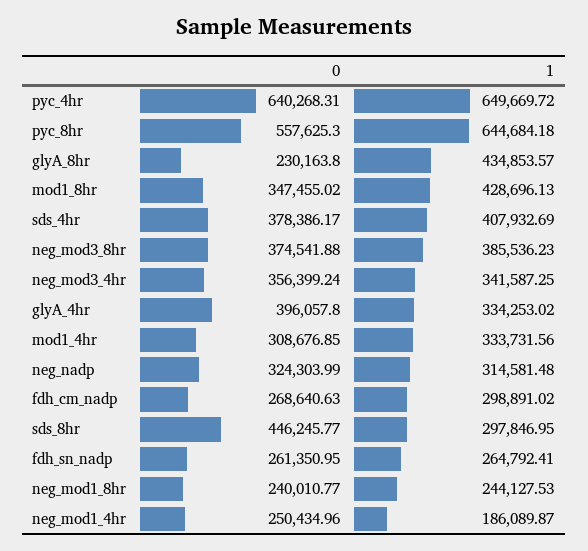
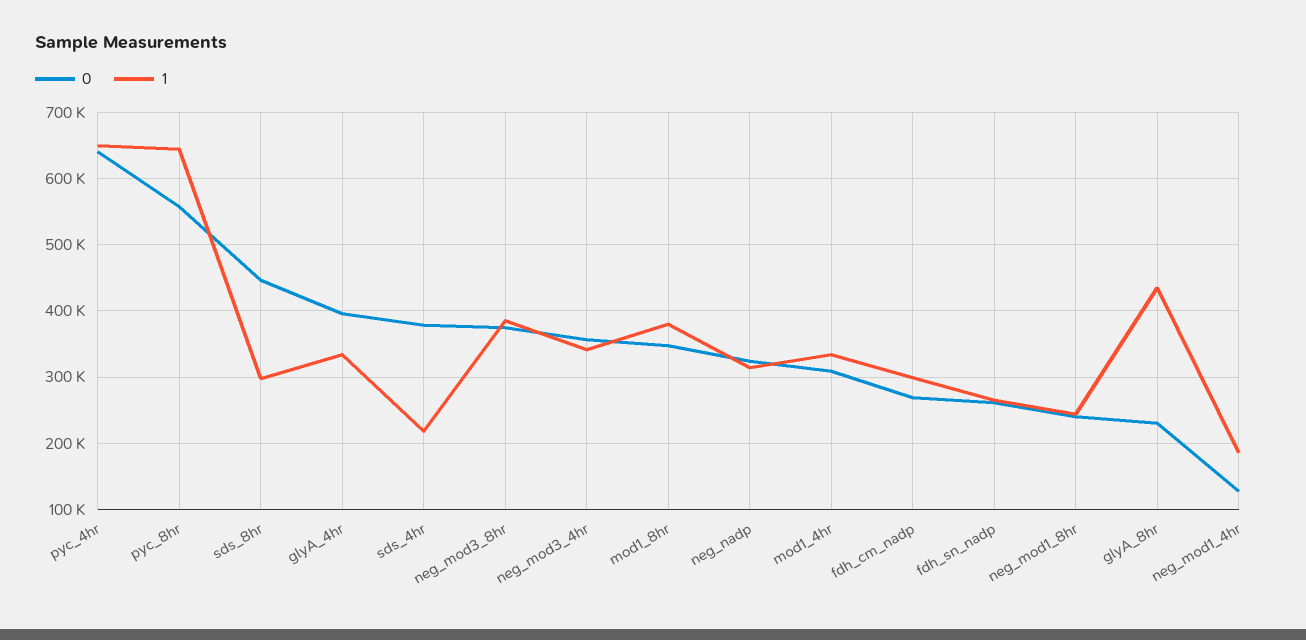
  {
    "0": {
      "pyc_4hr": 640268.31,
      "pyc_8hr": 557625.3,
      "glyA_8hr": 230163.8,
      "mod1_8hr": 347455.02,
      "sds_4hr": 378386.17,
      "neg_mod3_8hr": 374541.88,
      "neg_mod3_4hr": 356399.24,
      "glyA_4hr": 396057.8,
      "mod1_4hr": 308676.85,
      "neg_nadp": 324303.99,
      "fdh_cm_nadp": 268640.63,
      "sds_8hr": 446245.77,
      "fdh_sn_nadp": 261350.95,
      "neg_mod1_8hr": 240010.77,
-     "neg_mod1_4hr": 250434.96
+     "neg_mod1_4hr": 130000
    },
    "1": {
      "pyc_4hr": 649669.72,
      "pyc_8hr": 644684.18,
      "glyA_8hr": 434853.57,
-     "mod1_8hr": 428696.13,
+     "mod1_8hr": 380000,
-     "sds_4hr": 407932.69,
+     "sds_4hr": 220000,
      "neg_mod3_8hr": 385536.23,
      "neg_mod3_4hr": 341587.25,
      "glyA_4hr": 334253.02,
      "mod1_4hr": 333731.56,
      "neg_nadp": 314581.48,
      "fdh_cm_nadp": 298891.02,
      "sds_8hr": 297846.95,
      "fdh_sn_nadp": 264792.41,
      "neg_mod1_8hr": 244127.53,
      "neg_mod1_4hr": 186089.87
    }
  }

